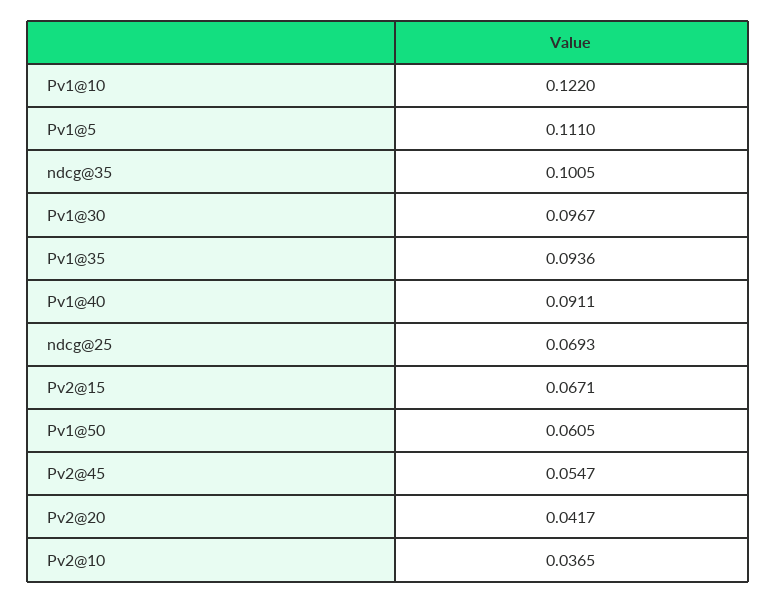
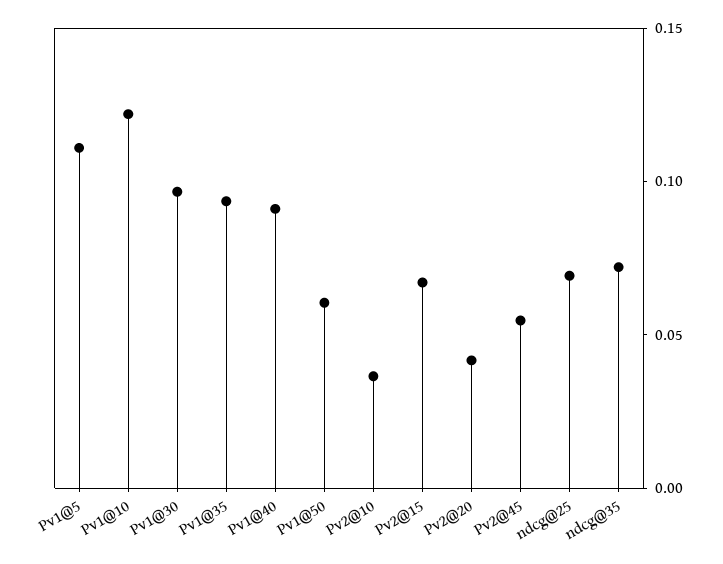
  {
    "Pv1@10": 0.122,
    "Pv1@5": 0.111,
-   "ndcg@35": 0.1005,
+   "ndcg@35": 0.07,
    "Pv1@30": 0.0967,
    "Pv1@35": 0.0936,
    "Pv1@40": 0.0911,
    "ndcg@25": 0.0693,
    "Pv2@15": 0.0671,
    "Pv1@50": 0.0605,
    "Pv2@45": 0.0547,
    "Pv2@20": 0.0417,
    "Pv2@10": 0.0365
  }

